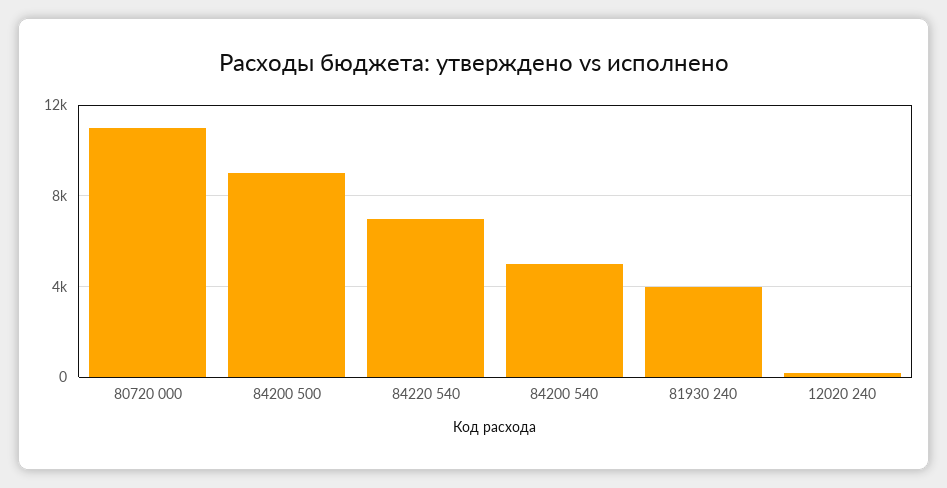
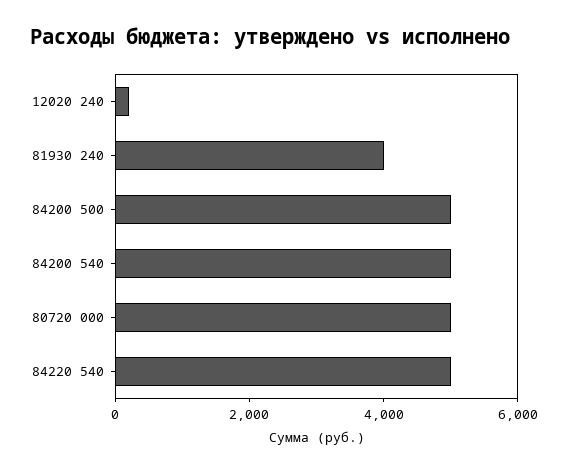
  {
-   "80720 000": 11000,
+   "80720 000": 5000,
-   "84200 500": 9000,
+   "84200 500": 5000,
-   "84220 540": 7000,
+   "84220 540": 5000,
    "84200 540": 5000,
    "81930 240": 4000,
    "12020 240": 0
  }

